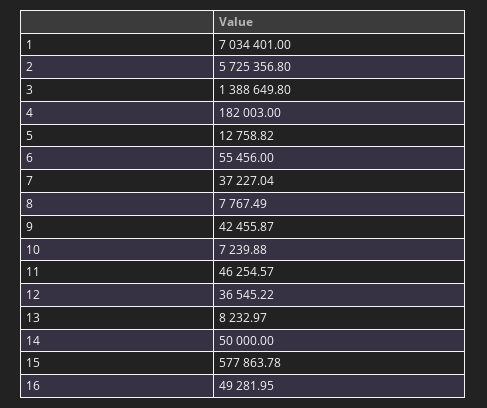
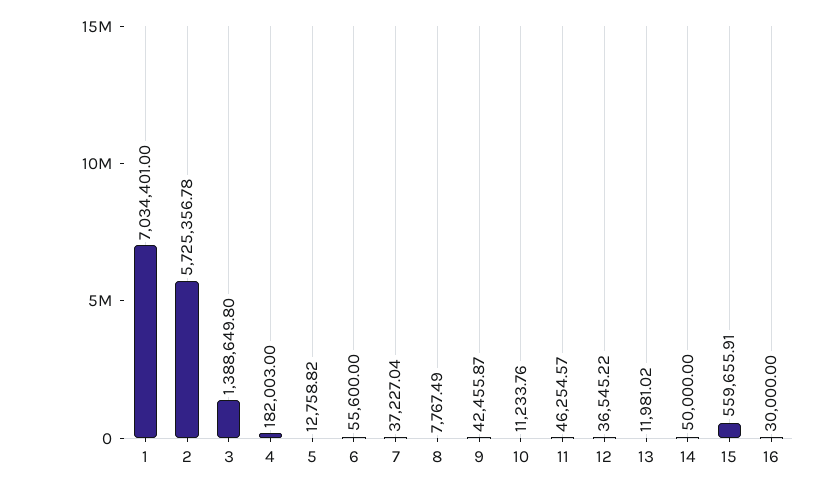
  {
    "1": 7034401,
-   "2": 5725356.8,
+   "2": 5725356.78,
    "3": 1388649.8,
    "4": 182003,
    "5": 12758.82,
-   "6": 55456,
+   "6": 55600,
    "7": 37227.04,
    "8": 7767.49,
    "9": 42455.87,
-   "10": 7239.88,
+   "10": 11233.76,
    "11": 46254.57,
    "12": 36545.22,
-   "13": 8232.97,
+   "13": 11981.02,
    "14": 50000,
-   "15": 577863.78,
+   "15": 559655.91,
-   "16": 49281.95
+   "16": 30000
  }

